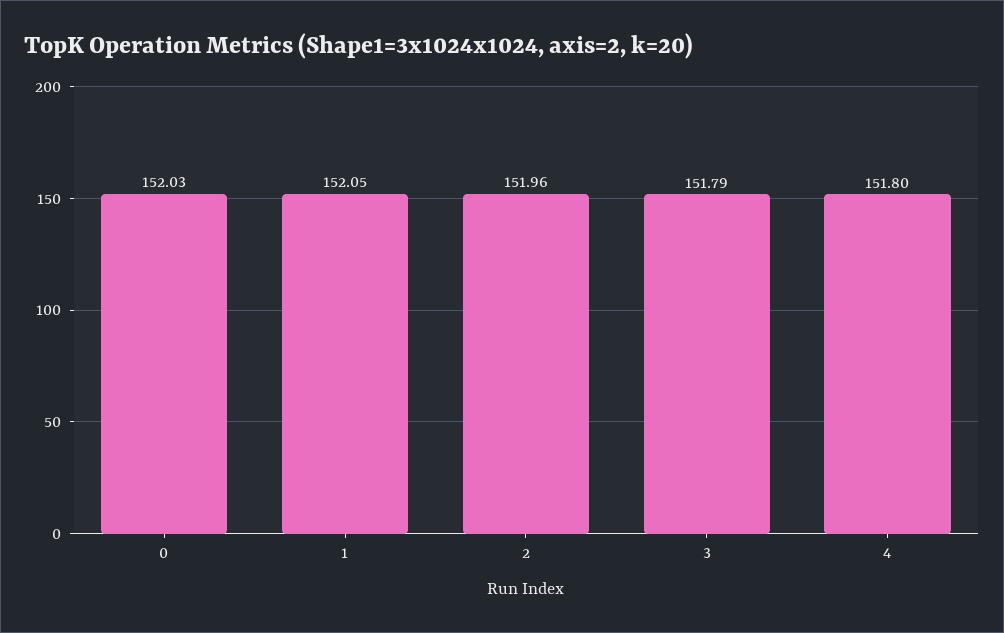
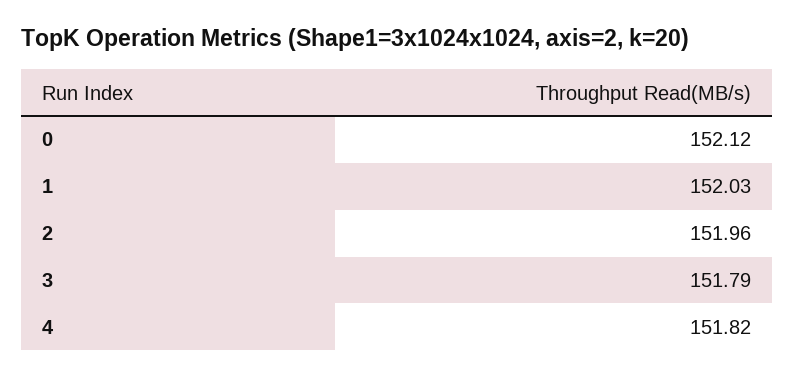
  {
-   "0": 152.03,
+   "0": 152.12,
-   "1": 152.05,
+   "1": 152.03,
    "2": 151.96,
    "3": 151.79,
-   "4": 151.8
+   "4": 151.82
  }

